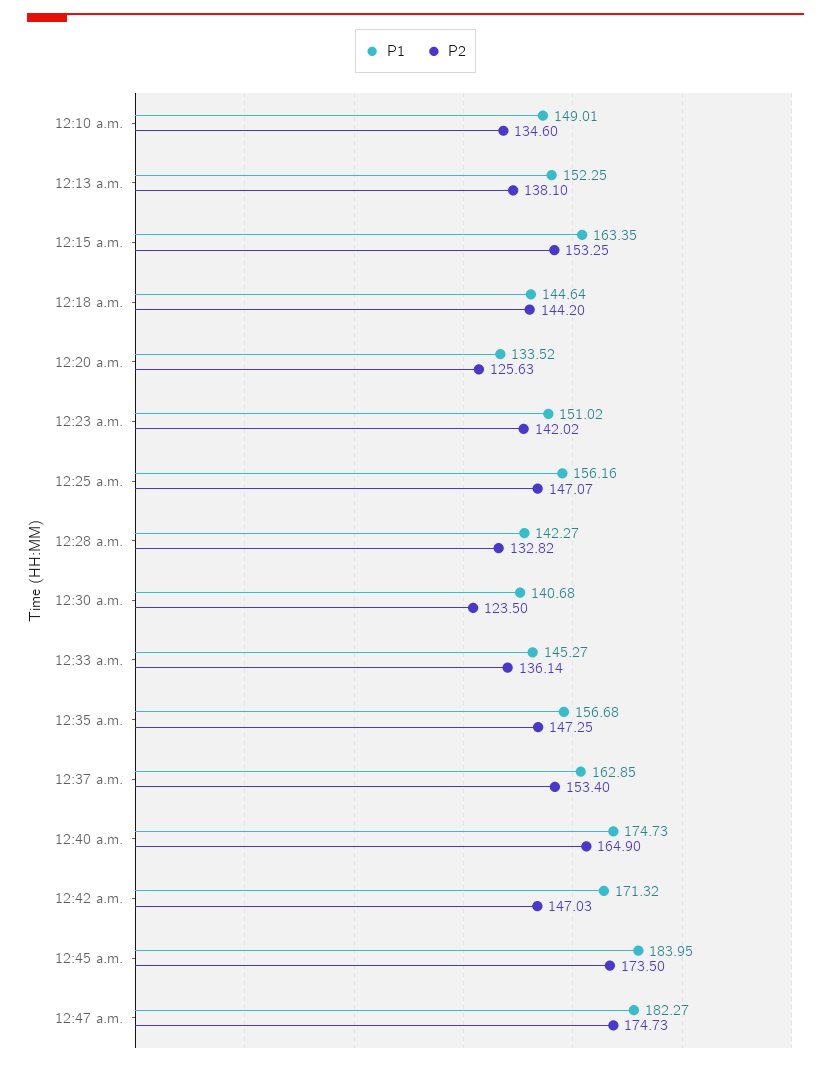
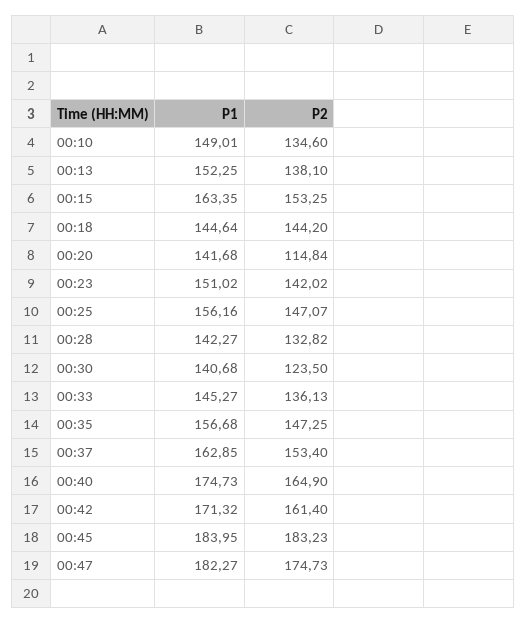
  {
    "P1": {
      "12:10 a.m.": 149.01,
      "12:13 a.m.": 152.25,
      "12:15 a.m.": 163.35,
      "12:18 a.m.": 144.64,
-     "12:20 a.m.": 133.52,
+     "12:20 a.m.": 141.68,
      "12:23 a.m.": 151.02,
      "12:25 a.m.": 156.16,
      "12:28 a.m.": 142.27,
      "12:30 a.m.": 140.68,
      "12:33 a.m.": 145.27,
      "12:35 a.m.": 156.68,
      "12:37 a.m.": 162.85,
      "12:40 a.m.": 174.73,
      "12:42 a.m.": 171.32,
      "12:45 a.m.": 183.95,
      "12:47 a.m.": 182.27
    },
    "P2": {
      "12:10 a.m.": 134.6,
      "12:13 a.m.": 138.1,
      "12:15 a.m.": 153.25,
      "12:18 a.m.": 144.2,
-     "12:20 a.m.": 125.63,
+     "12:20 a.m.": 114.84,
      "12:23 a.m.": 142.02,
      "12:25 a.m.": 147.07,
      "12:28 a.m.": 132.82,
      "12:30 a.m.": 123.5,
-     "12:33 a.m.": 136.14,
+     "12:33 a.m.": 136.13,
      "12:35 a.m.": 147.25,
      "12:37 a.m.": 153.4,
      "12:40 a.m.": 164.9,
-     "12:42 a.m.": 147.03,
+     "12:42 a.m.": 161.4,
-     "12:45 a.m.": 173.5,
+     "12:45 a.m.": 183.23,
      "12:47 a.m.": 174.73
    }
  }

